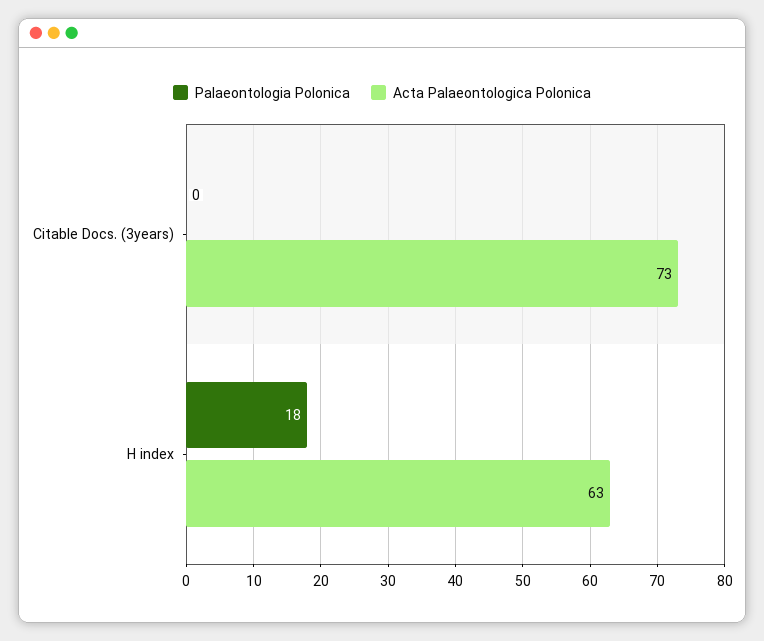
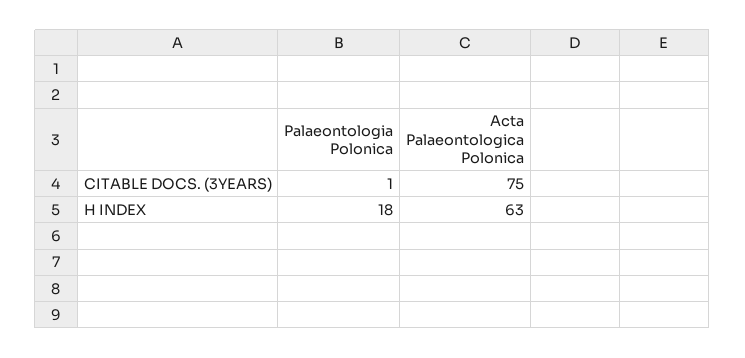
  {
    "Palaeontologia Polonica": {
-     "Citable Docs. (3years)": 0,
+     "Citable Docs. (3years)": 1,
      "H index": 18
    },
    "Acta Palaeontologica Polonica": {
-     "Citable Docs. (3years)": 73,
+     "Citable Docs. (3years)": 75,
      "H index": 63
    }
  }

